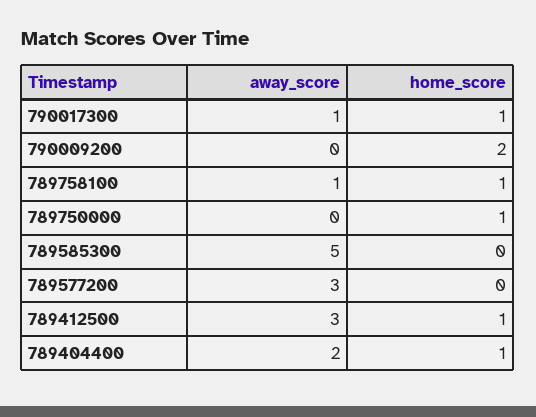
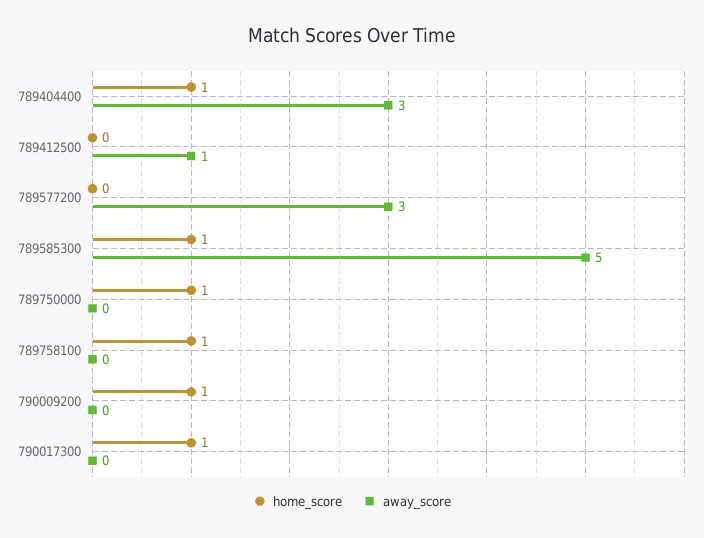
  {
    "away_score": {
-     "790017300": 1,
+     "790017300": 0,
      "790009200": 0,
-     "789758100": 1,
+     "789758100": 0,
      "789750000": 0,
      "789585300": 5,
      "789577200": 3,
-     "789412500": 3,
+     "789412500": 1,
-     "789404400": 2
+     "789404400": 3
    },
    "home_score": {
      "790017300": 1,
-     "790009200": 2,
+     "790009200": 1,
      "789758100": 1,
      "789750000": 1,
-     "789585300": 0,
+     "789585300": 1,
      "789577200": 0,
-     "789412500": 1,
+     "789412500": 0,
      "789404400": 1
    }
  }

